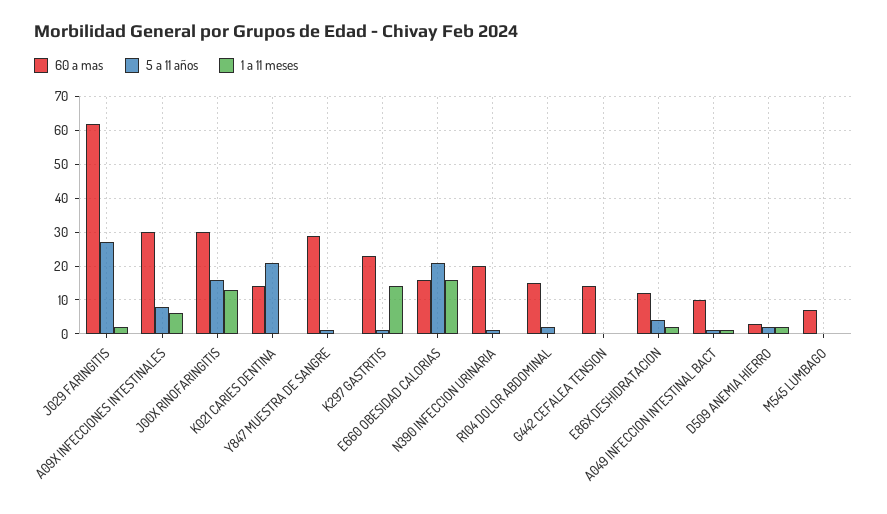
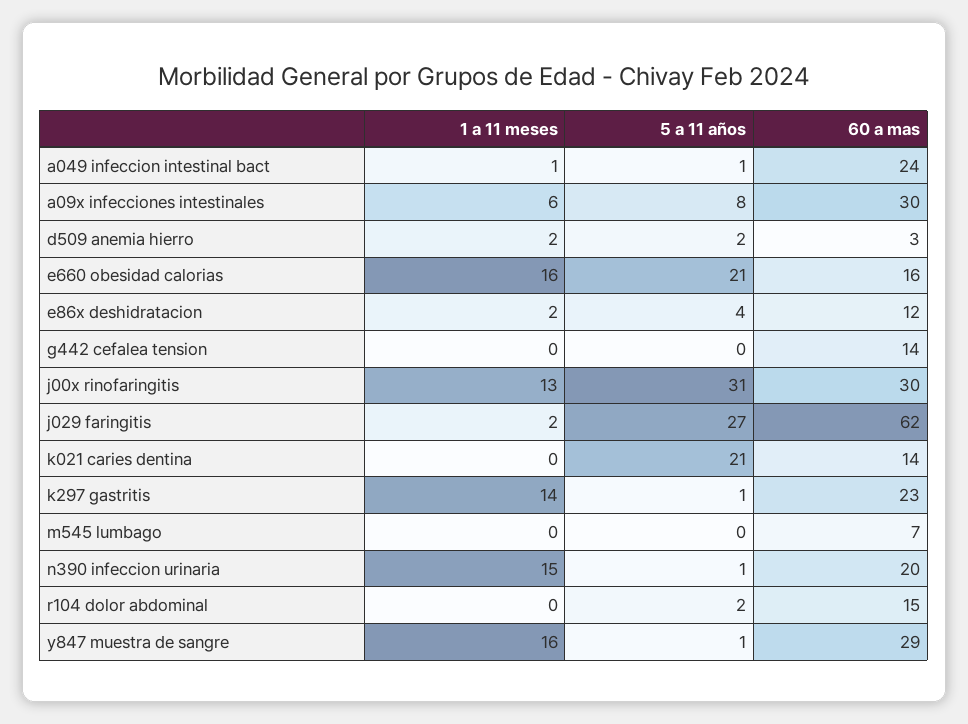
  {
    "60 a mas": {
      "J029 FARINGITIS": 62,
      "A09X INFECCIONES INTESTINALES": 30,
      "J00X RINOFARINGITIS": 30,
      "K021 CARIES DENTINA": 14,
      "Y847 MUESTRA DE SANGRE": 29,
      "K297 GASTRITIS": 23,
      "E660 OBESIDAD CALORIAS": 16,
      "N390 INFECCION URINARIA": 20,
      "R104 DOLOR ABDOMINAL": 15,
      "G442 CEFALEA TENSION": 14,
      "E86X DESHIDRATACION": 12,
-     "A049 INFECCION INTESTINAL BACT": 10,
+     "A049 INFECCION INTESTINAL BACT": 24,
      "D509 ANEMIA HIERRO": 3,
      "M545 LUMBAGO": 7
    },
    "5 a 11 años": {
      "J029 FARINGITIS": 27,
      "A09X INFECCIONES INTESTINALES": 8,
-     "J00X RINOFARINGITIS": 15,
+     "J00X RINOFARINGITIS": 31,
      "K021 CARIES DENTINA": 21,
      "Y847 MUESTRA DE SANGRE": 1,
      "K297 GASTRITIS": 1,
      "E660 OBESIDAD CALORIAS": 21,
      "N390 INFECCION URINARIA": 1,
      "R104 DOLOR ABDOMINAL": 2,
      "G442 CEFALEA TENSION": 0,
      "E86X DESHIDRATACION": 4,
      "A049 INFECCION INTESTINAL BACT": 1,
      "D509 ANEMIA HIERRO": 2,
      "M545 LUMBAGO": 0
    },
    "1 a 11 meses": {
      "J029 FARINGITIS": 2,
      "A09X INFECCIONES INTESTINALES": 6,
      "J00X RINOFARINGITIS": 13,
      "K021 CARIES DENTINA": 0,
-     "Y847 MUESTRA DE SANGRE": 0,
+     "Y847 MUESTRA DE SANGRE": 16,
      "K297 GASTRITIS": 14,
      "E660 OBESIDAD CALORIAS": 16,
-     "N390 INFECCION URINARIA": 0,
+     "N390 INFECCION URINARIA": 15,
      "R104 DOLOR ABDOMINAL": 0,
      "G442 CEFALEA TENSION": 0,
      "E86X DESHIDRATACION": 2,
      "A049 INFECCION INTESTINAL BACT": 1,
      "D509 ANEMIA HIERRO": 2,
      "M545 LUMBAGO": 0
    }
  }

